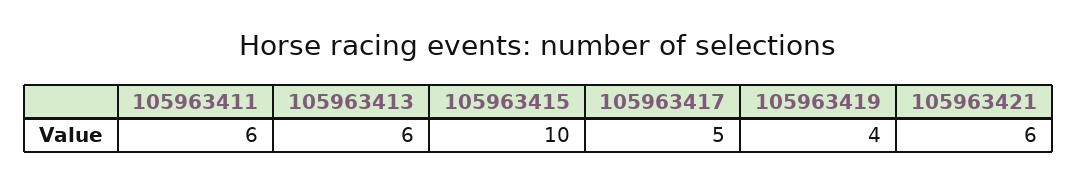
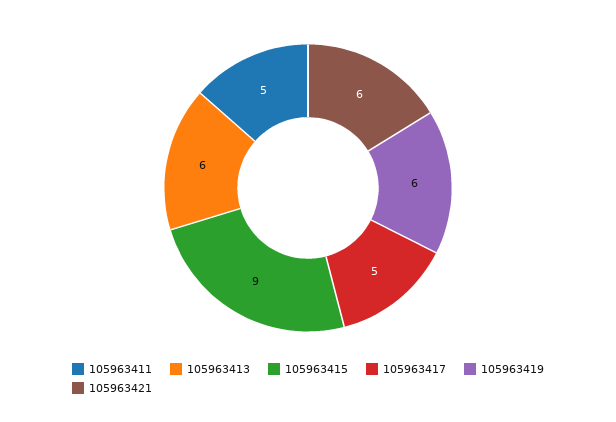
  {
-   "105963411": 6,
+   "105963411": 5,
    "105963413": 6,
-   "105963415": 10,
+   "105963415": 9,
    "105963417": 5,
-   "105963419": 4,
+   "105963419": 6,
    "105963421": 6
  }

